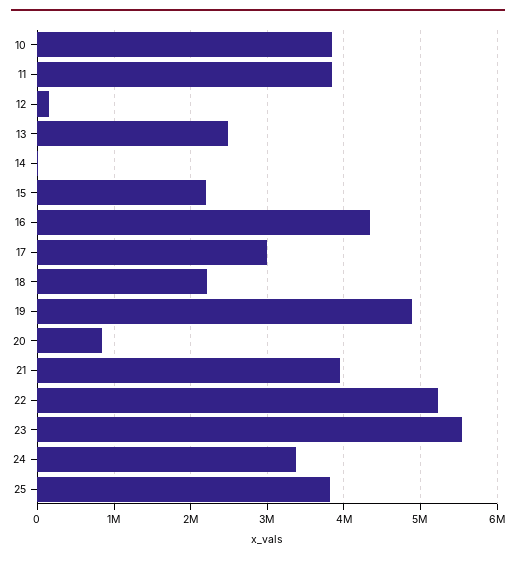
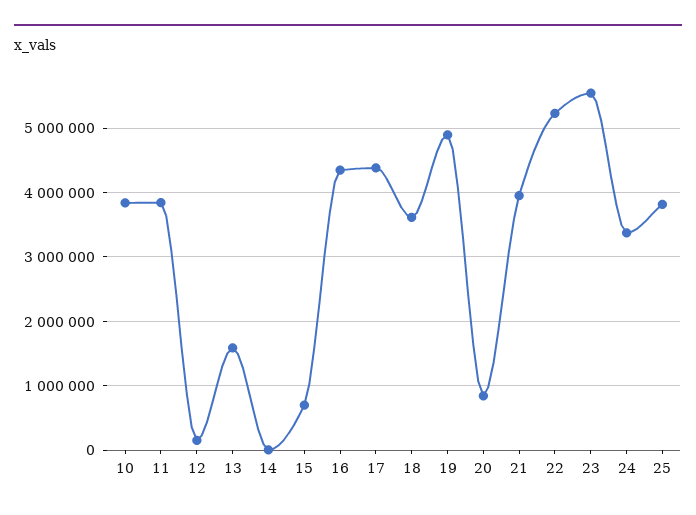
  {
    "10": 3800000,
    "11": 3800000,
    "12": 200000,
-   "13": 2500000,
+   "13": 1600000,
    "14": 0,
-   "15": 2200000,
+   "15": 700000,
    "16": 4300000,
-   "17": 3000000,
+   "17": 4400000,
-   "18": 2200000,
+   "18": 3600000,
    "19": 4900000,
    "20": 800000,
    "21": 4000000,
    "22": 5200000,
    "23": 5500000,
    "24": 3400000,
    "25": 3800000
  }

